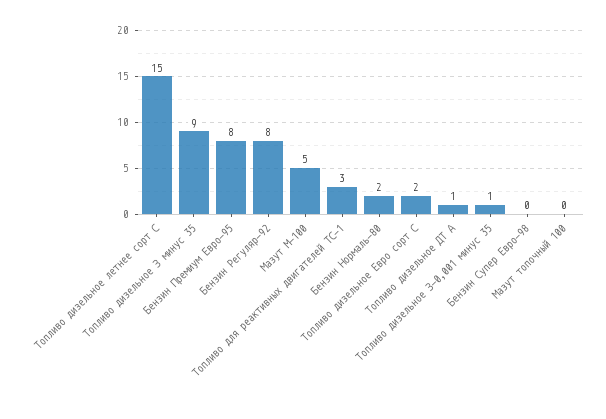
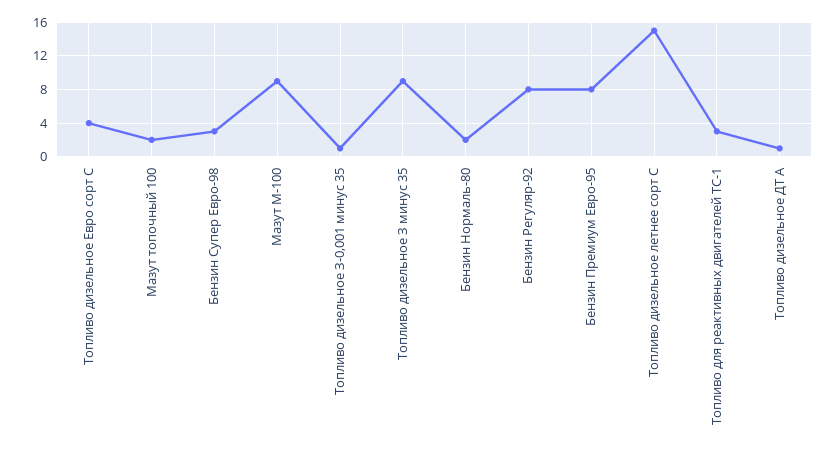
  {
    "Топливо дизельное летнее сорт С": 15,
    "Топливо дизельное З минус 35": 9,
    "Бензин Премиум Евро-95": 8,
    "Бензин Регуляр-92": 8,
-   "Мазут М-100": 5,
+   "Мазут М-100": 9,
    "Топливо для реактивных двигателей ТС-1": 3,
    "Бензин Нормаль-80": 2,
-   "Топливо дизельное Евро сорт С": 2,
+   "Топливо дизельное Евро сорт С": 4,
    "Топливо дизельное ДТ А": 1,
    "Топливо дизельное З-0,001 минус 35": 1,
-   "Бензин Супер Евро-98": 0,
+   "Бензин Супер Евро-98": 3,
-   "Мазут топочный 100": 0
+   "Мазут топочный 100": 2
  }

